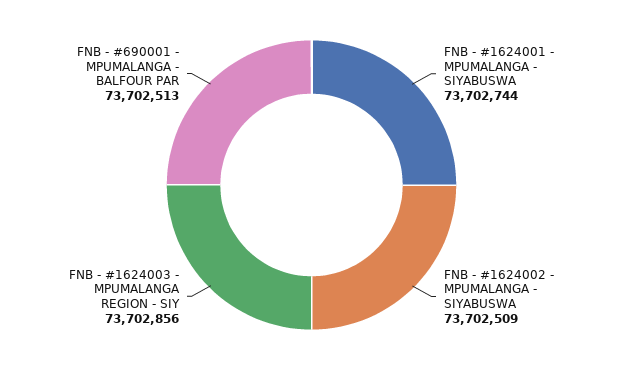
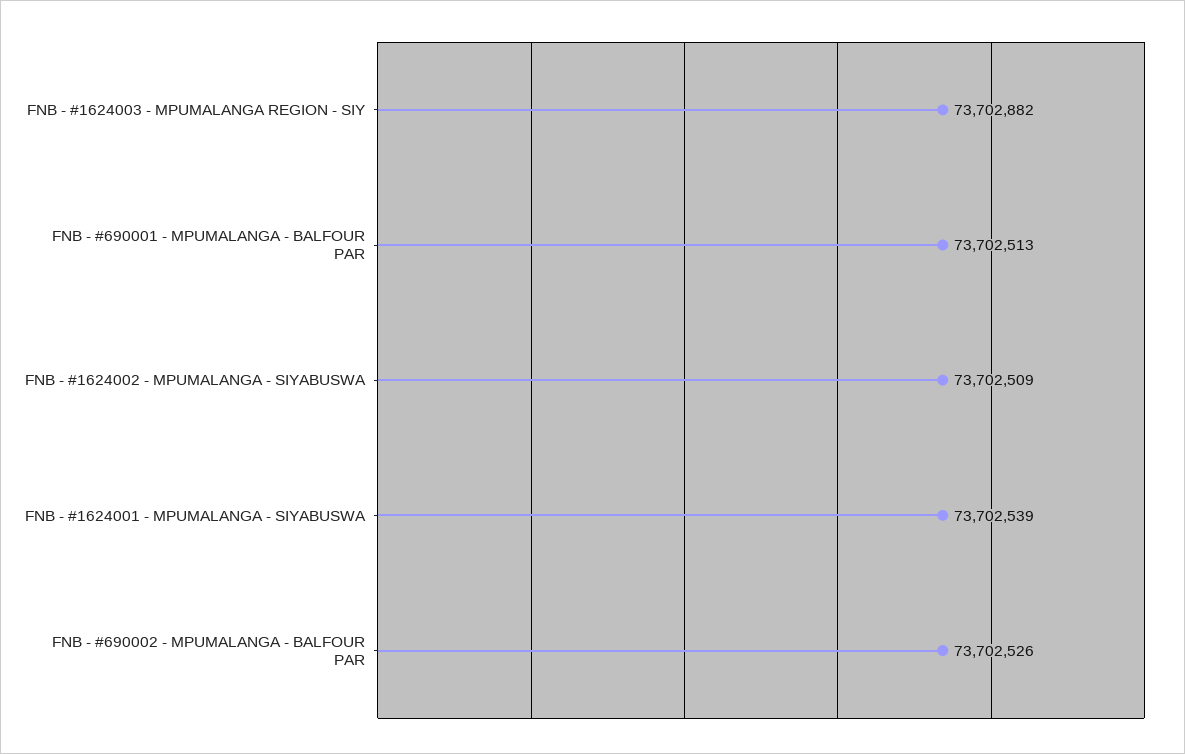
  {
-   "FNB - #1624001 - MPUMALANGA - SIYABUSWA": 73702744,
+   "FNB - #1624001 - MPUMALANGA - SIYABUSWA": 73702539,
    "FNB - #1624002 - MPUMALANGA - SIYABUSWA": 73702509,
-   "FNB - #1624003 - MPUMALANGA REGION - SIY": 73702856,
+   "FNB - #1624003 - MPUMALANGA REGION - SIY": 73702882,
-   "FNB - #690001 - MPUMALANGA - BALFOUR PAR": 73702513
+   "FNB - #690001 - MPUMALANGA - BALFOUR PAR": 73702513,
+   "FNB - #690002 - MPUMALANGA - BALFOUR PAR": 73702526
  }

